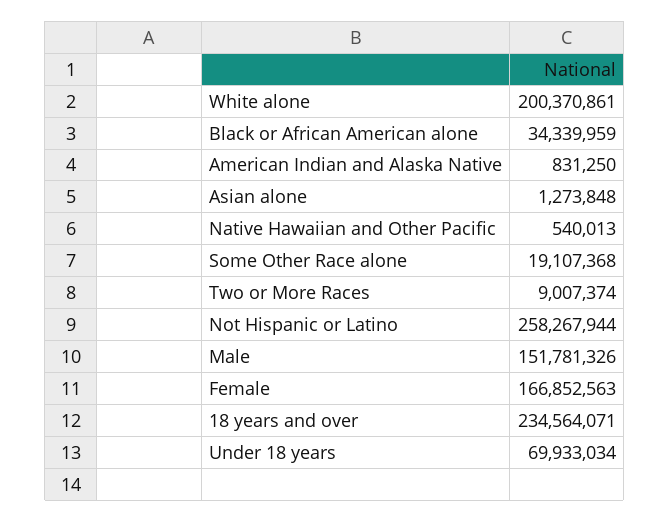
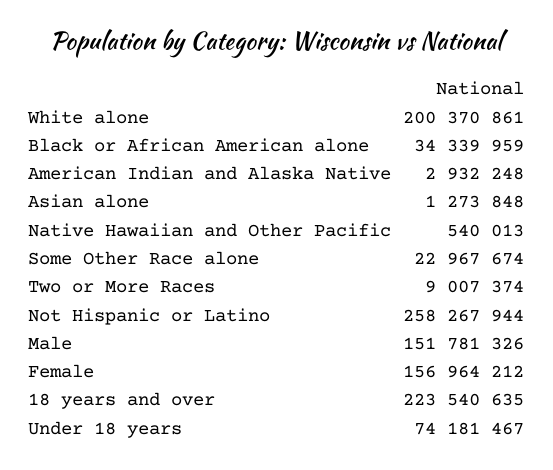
  {
    "White alone": 200370861,
    "Black or African American alone": 34339959,
-   "American Indian and Alaska Native": 831250,
+   "American Indian and Alaska Native": 2932248,
    "Asian alone": 1273848,
    "Native Hawaiian and Other Pacific": 540013,
-   "Some Other Race alone": 19107368,
+   "Some Other Race alone": 22967674,
    "Two or More Races": 9007374,
    "Not Hispanic or Latino": 258267944,
    "Male": 151781326,
-   "Female": 166852563,
+   "Female": 156964212,
-   "18 years and over": 234564071,
+   "18 years and over": 223540635,
-   "Under 18 years": 69933034
+   "Under 18 years": 74181467
  }

